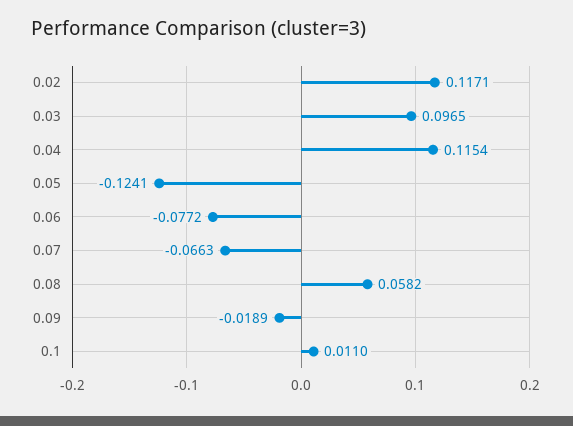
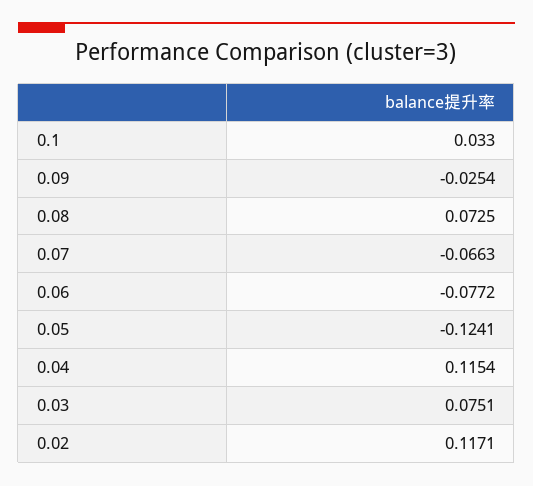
  {
    "0.02": 0.1171,
-   "0.03": 0.0965,
+   "0.03": 0.0751,
    "0.04": 0.1154,
    "0.05": -0.1241,
    "0.06": -0.0772,
    "0.07": -0.0663,
-   "0.08": 0.0582,
+   "0.08": 0.0725,
-   "0.09": -0.0189,
+   "0.09": -0.0254,
-   "0.1": 0.011
+   "0.1": 0.033
  }

